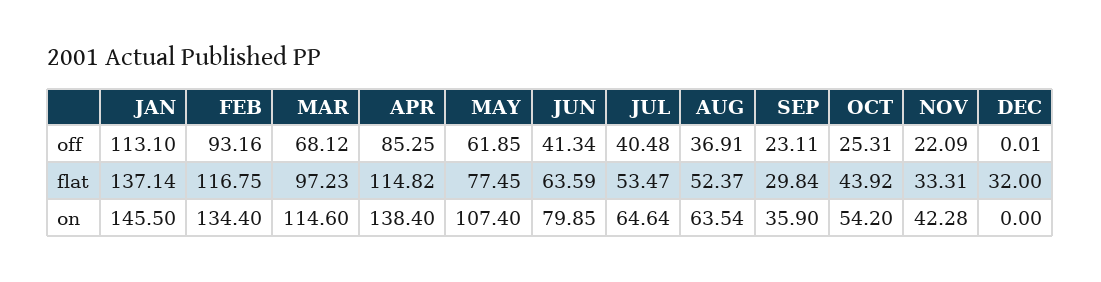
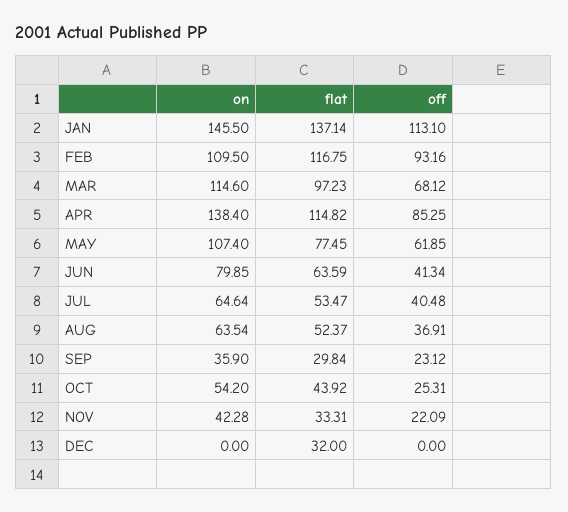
  {
    "JAN": {
      "off": 113.1,
      "flat": 137.14,
      "on": 145.5
    },
    "FEB": {
      "off": 93.16,
      "flat": 116.75,
-     "on": 134.4
+     "on": 109.5
    },
    "MAR": {
      "off": 68.12,
      "flat": 97.23,
      "on": 114.6
    },
    "APR": {
      "off": 85.25,
      "flat": 114.82,
      "on": 138.4
    },
    "MAY": {
      "off": 61.85,
      "flat": 77.45,
      "on": 107.4
    },
    "JUN": {
      "off": 41.34,
      "flat": 63.59,
      "on": 79.85
    },
    "JUL": {
      "off": 40.48,
      "flat": 53.47,
      "on": 64.64
    },
    "AUG": {
      "off": 36.91,
      "flat": 52.37,
      "on": 63.54
    },
    "SEP": {
-     "off": 23.11,
+     "off": 23.12,
      "flat": 29.84,
      "on": 35.9
    },
    "OCT": {
      "off": 25.31,
      "flat": 43.92,
      "on": 54.2
    },
    "NOV": {
      "off": 22.09,
      "flat": 33.31,
      "on": 42.28
    },
    "DEC": {
-     "off": 0.01,
+     "off": 0,
      "flat": 32,
      "on": 0
    }
  }

